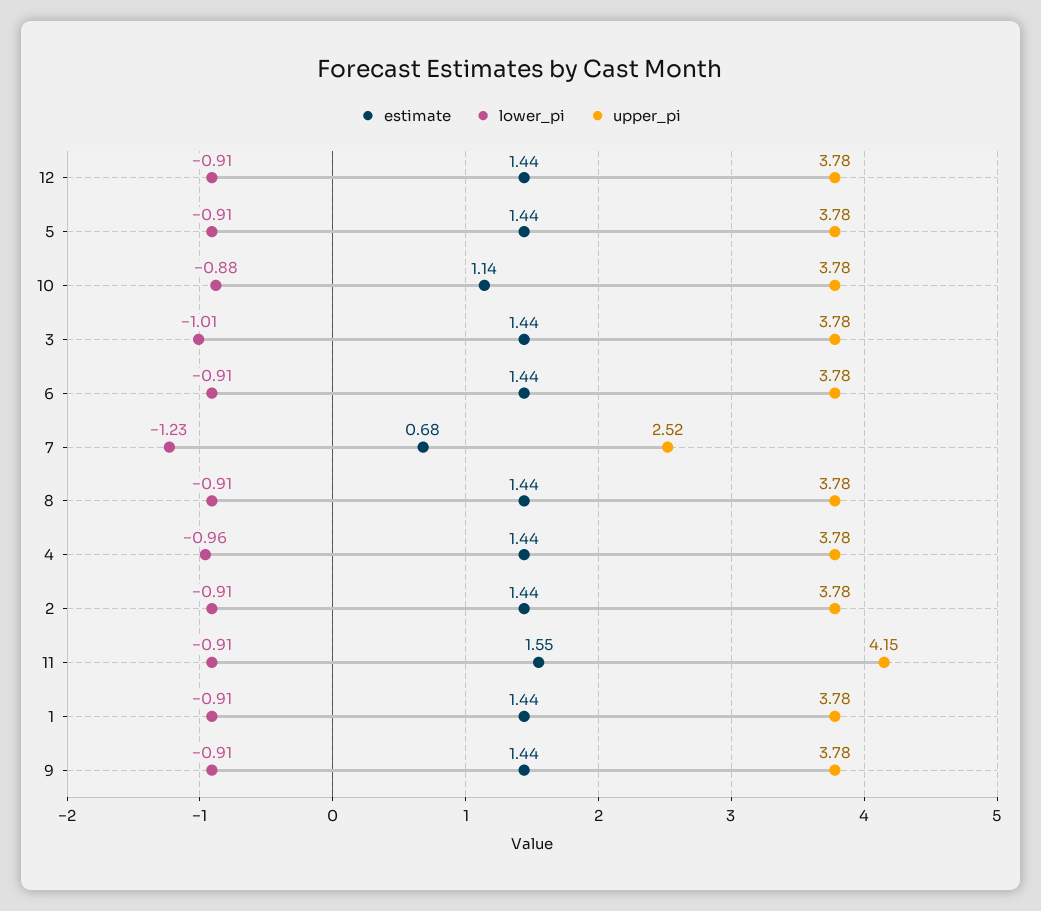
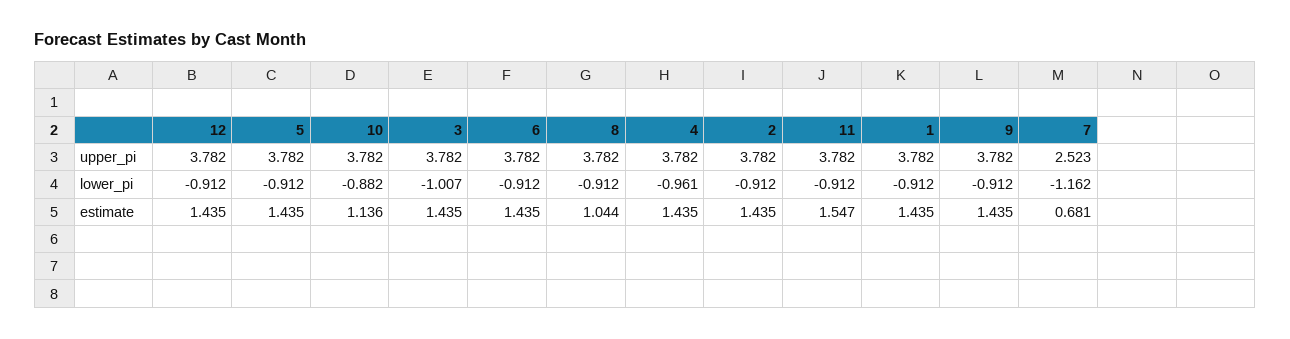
  {
    "estimate": {
      "12": 1.435,
      "5": 1.435,
      "10": 1.136,
      "3": 1.435,
      "6": 1.435,
      "7": 0.681,
-     "8": 1.44,
+     "8": 1.044,
      "4": 1.435,
      "2": 1.435,
      "11": 1.547,
      "1": 1.435,
      "9": 1.435
    },
    "lower_pi": {
      "12": -0.912,
      "5": -0.912,
      "10": -0.882,
      "3": -1.007,
      "6": -0.912,
-     "7": -1.23,
+     "7": -1.162,
      "8": -0.912,
      "4": -0.961,
      "2": -0.912,
      "11": -0.912,
      "1": -0.912,
      "9": -0.912
    },
    "upper_pi": {
      "12": 3.782,
      "5": 3.782,
      "10": 3.782,
      "3": 3.782,
      "6": 3.782,
      "7": 2.523,
      "8": 3.782,
      "4": 3.782,
      "2": 3.782,
-     "11": 4.15,
+     "11": 3.782,
      "1": 3.782,
      "9": 3.782
    }
  }

